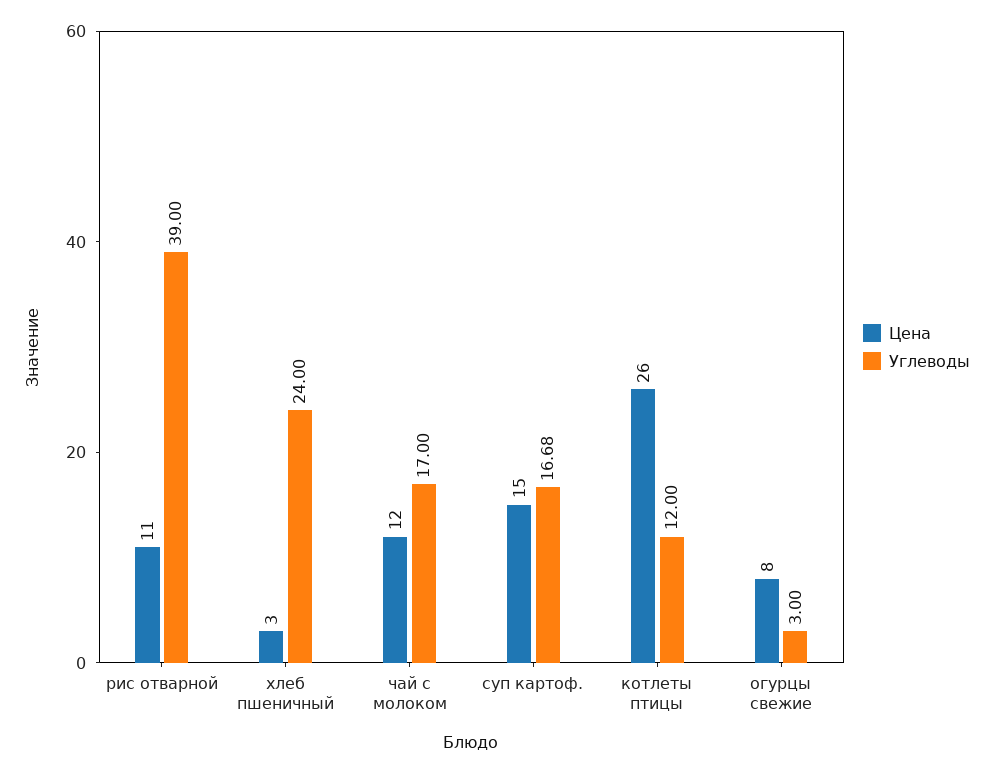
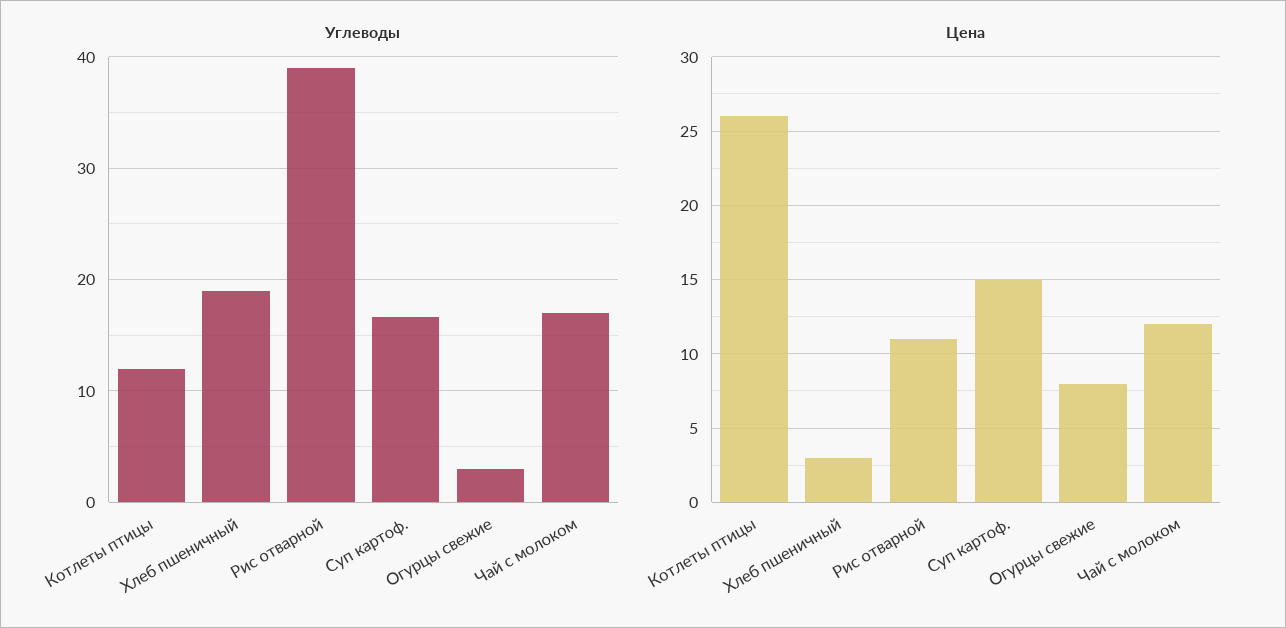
  {
    "Цена": {
      "рис отварной": 11,
      "хлеб пшеничный": 3,
      "чай с молоком": 12,
      "суп картоф.": 15,
      "котлеты птицы": 26,
      "огурцы свежие": 8
    },
    "Углеводы": {
      "рис отварной": 39,
-     "хлеб пшеничный": 24,
+     "хлеб пшеничный": 19,
      "чай с молоком": 17,
      "суп картоф.": 16.68,
      "котлеты птицы": 12,
      "огурцы свежие": 3
    }
  }

